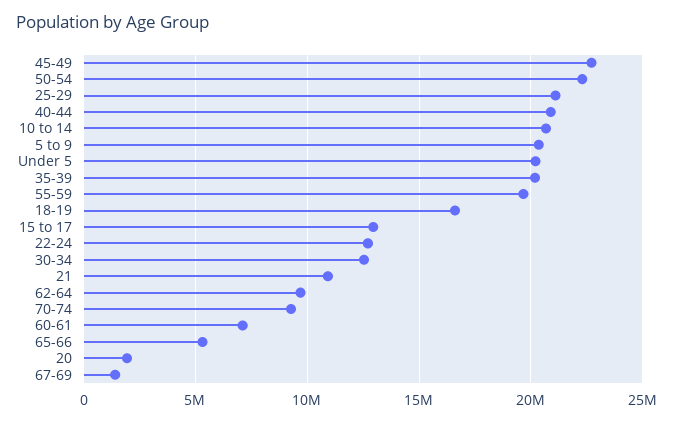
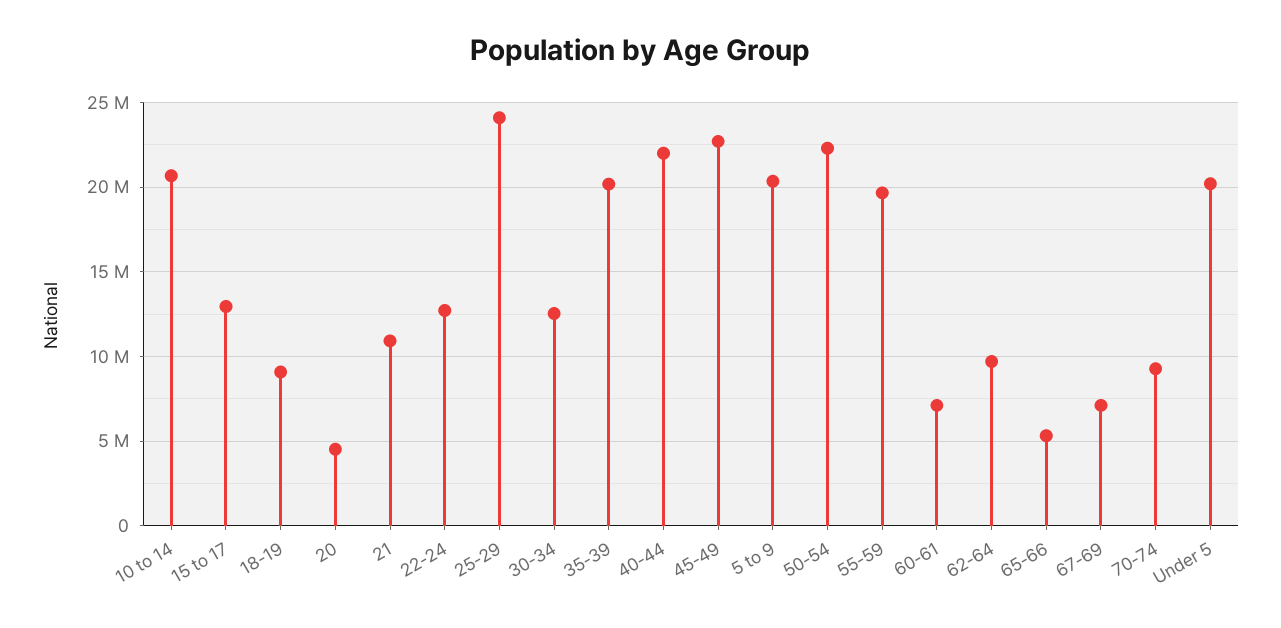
  {
    "45-49": 22500000,
    "50-54": 22500000,
-   "25-29": 21000000,
+   "25-29": 24000000,
-   "40-44": 21000000,
+   "40-44": 22000000,
    "10 to 14": 20500000,
    "5 to 9": 20500000,
    "Under 5": 20000000,
    "35-39": 20000000,
    "55-59": 19500000,
-   "18-19": 16500000,
+   "18-19": 9000000,
    "15 to 17": 13000000,
    "22-24": 12500000,
    "30-34": 12500000,
    "21": 11000000,
    "62-64": 9500000,
    "70-74": 9500000,
    "60-61": 7000000,
    "65-66": 5500000,
-   "20": 2000000,
+   "20": 4500000,
-   "67-69": 1500000
+   "67-69": 7000000
  }

